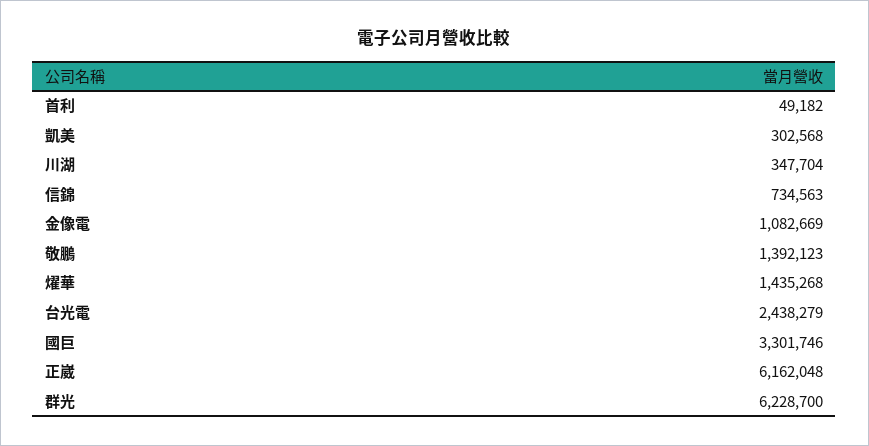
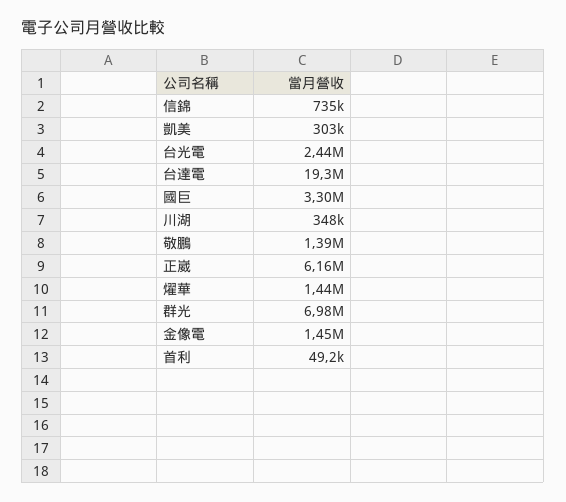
  {
    "首利": 49182,
    "凱美": 302568,
    "川湖": 347704,
    "信錦": 734563,
-   "金像電": 1082669,
+   "金像電": 1450000,
    "敬鵬": 1392123,
    "燿華": 1435268,
    "台光電": 2438279,
    "國巨": 3301746,
    "正崴": 6162048,
-   "群光": 6228700
+   "群光": 6980000,
+   "台達電": 19300000
  }

